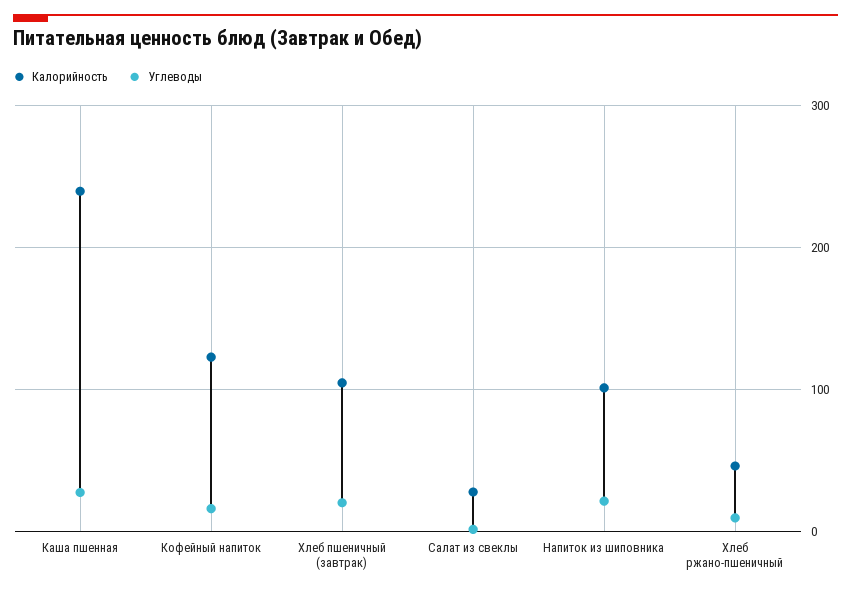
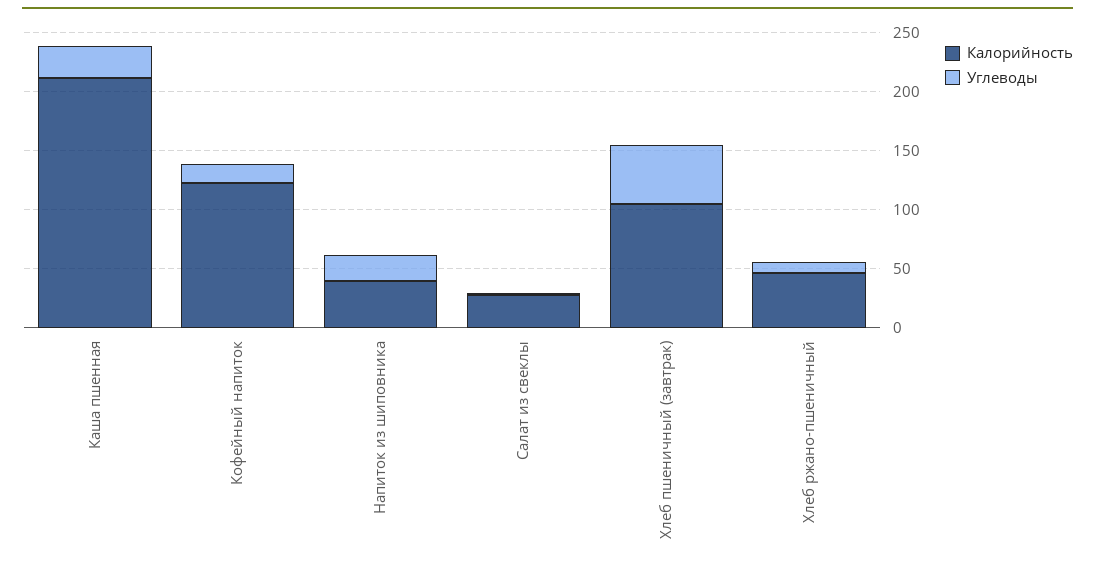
  {
    "Калорийность": {
-     "Каша пшенная": 240,
+     "Каша пшенная": 210,
      "Кофейный напиток": 120,
      "Хлеб пшеничный (завтрак)": 100,
      "Салат из свеклы": 30,
-     "Напиток из шиповника": 100,
+     "Напиток из шиповника": 40,
      "Хлеб ржано-пшеничный": 50
    },
    "Углеводы": {
      "Каша пшенная": 30,
      "Кофейный напиток": 20,
-     "Хлеб пшеничный (завтрак)": 20,
+     "Хлеб пшеничный (завтрак)": 50,
      "Салат из свеклы": 0,
      "Напиток из шиповника": 20,
      "Хлеб ржано-пшеничный": 10
    }
  }

